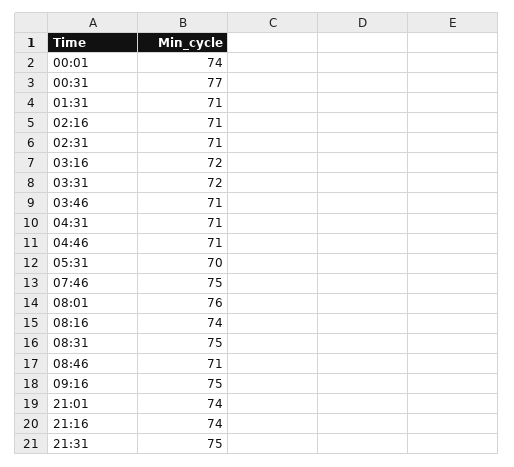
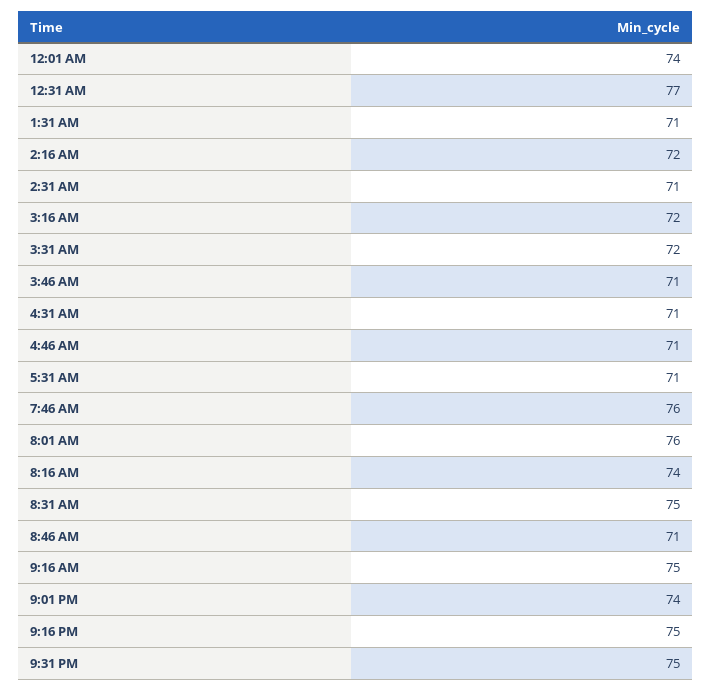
  {
    "00:01": 74,
    "00:31": 77,
    "01:31": 71,
-   "02:16": 71,
+   "02:16": 72,
    "02:31": 71,
    "03:16": 72,
    "03:31": 72,
    "03:46": 71,
    "04:31": 71,
    "04:46": 71,
-   "05:31": 70,
+   "05:31": 71,
-   "07:46": 75,
+   "07:46": 76,
    "08:01": 76,
    "08:16": 74,
    "08:31": 75,
    "08:46": 71,
    "09:16": 75,
    "21:01": 74,
-   "21:16": 74,
+   "21:16": 75,
    "21:31": 75
  }

